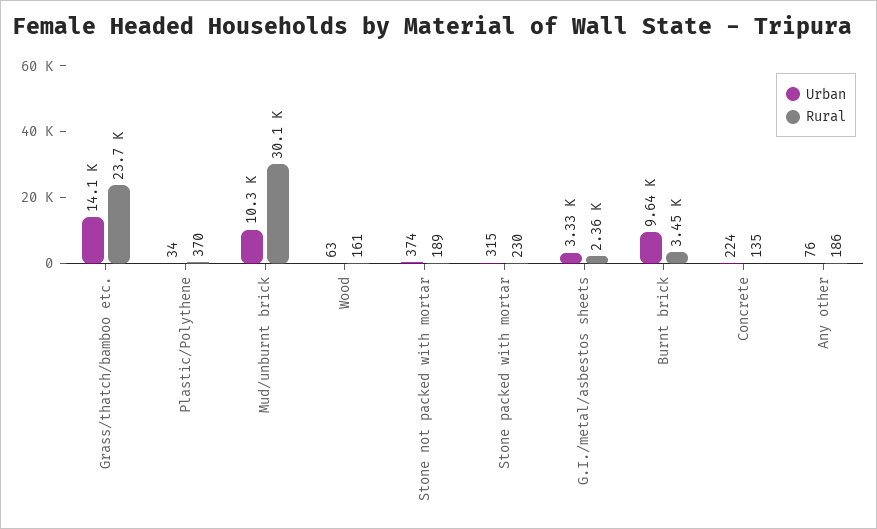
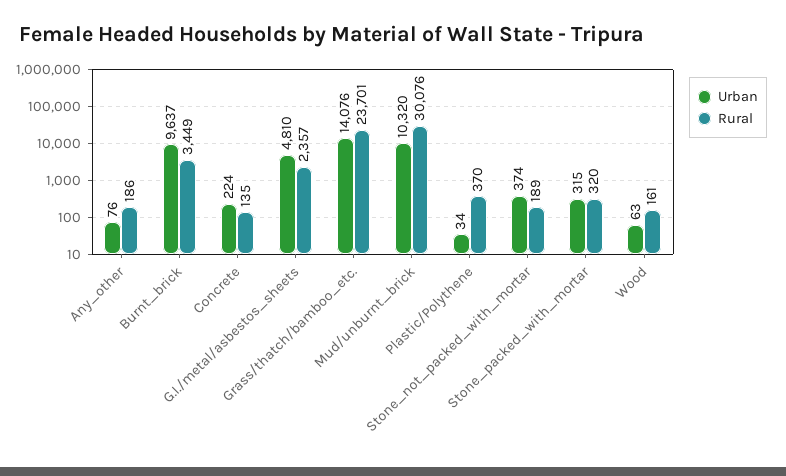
  {
    "Urban": {
      "Grass/thatch/bamboo etc.": 14076,
      "Plastic/Polythene": 34,
      "Mud/unburnt brick": 10320,
      "Wood": 63,
      "Stone not packed with mortar": 374,
      "Stone packed with mortar": 315,
-     "G.I./metal/asbestos sheets": 3330,
+     "G.I./metal/asbestos sheets": 4810,
      "Burnt brick": 9637,
      "Concrete": 224,
      "Any other": 76
    },
    "Rural": {
      "Grass/thatch/bamboo etc.": 23701,
      "Plastic/Polythene": 370,
      "Mud/unburnt brick": 30076,
      "Wood": 161,
      "Stone not packed with mortar": 189,
-     "Stone packed with mortar": 230,
+     "Stone packed with mortar": 320,
      "G.I./metal/asbestos sheets": 2357,
      "Burnt brick": 3449,
      "Concrete": 135,
      "Any other": 186
    }
  }

